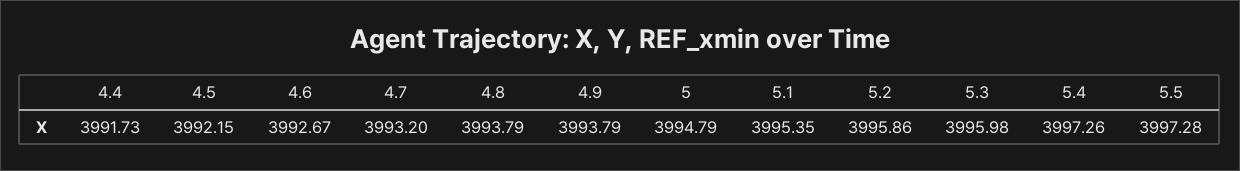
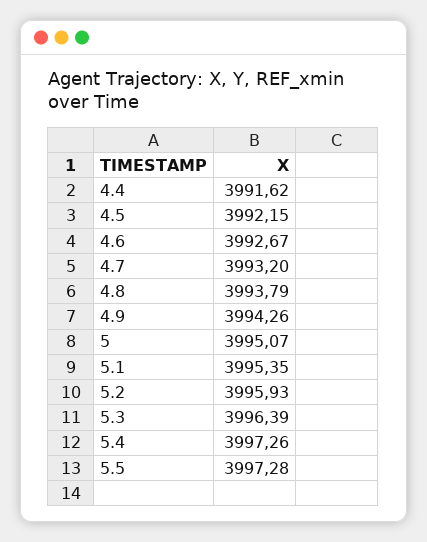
  {
-   "4.4": 3991.73,
+   "4.4": 3991.62,
    "4.5": 3992.15,
    "4.6": 3992.67,
    "4.7": 3993.2,
    "4.8": 3993.79,
-   "4.9": 3993.79,
+   "4.9": 3994.26,
-   "5": 3994.79,
+   "5": 3995.07,
    "5.1": 3995.35,
-   "5.2": 3995.86,
+   "5.2": 3995.93,
-   "5.3": 3995.98,
+   "5.3": 3996.39,
    "5.4": 3997.26,
    "5.5": 3997.28
  }

